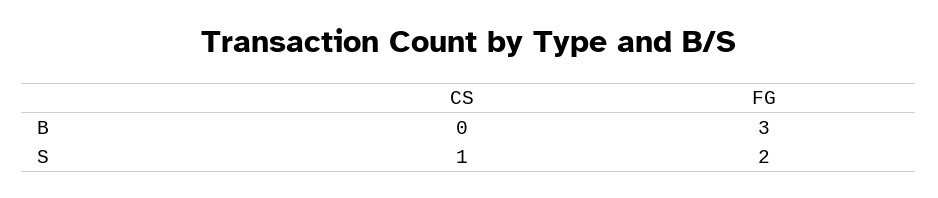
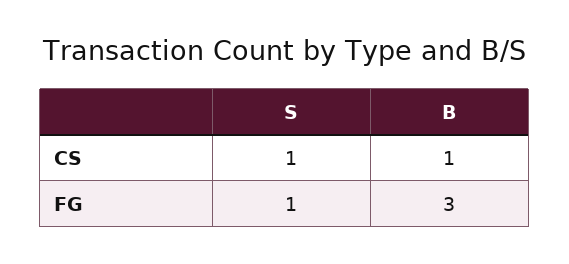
  {
    "CS": {
-     "B": 0,
+     "B": 1,
      "S": 1
    },
    "FG": {
      "B": 3,
-     "S": 2
+     "S": 1
    }
  }

